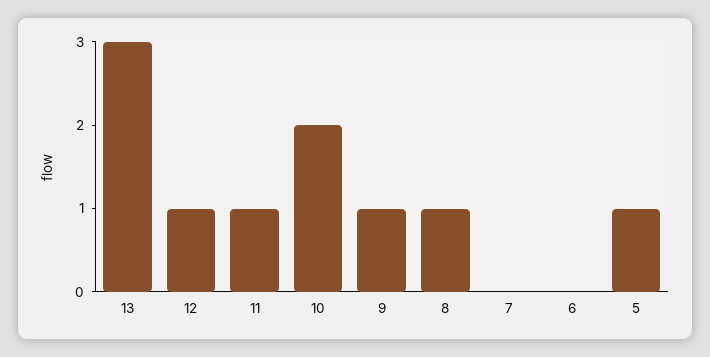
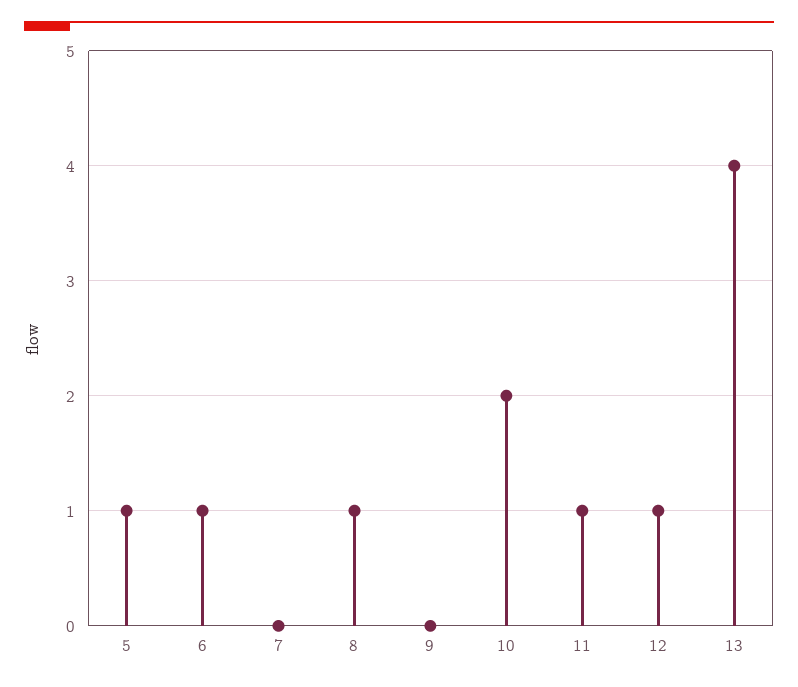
  {
-   "13": 3,
+   "13": 4,
    "12": 1,
    "11": 1,
    "10": 2,
-   "9": 1,
+   "9": 0,
    "8": 1,
    "7": 0,
-   "6": 0,
+   "6": 1,
    "5": 1
  }

